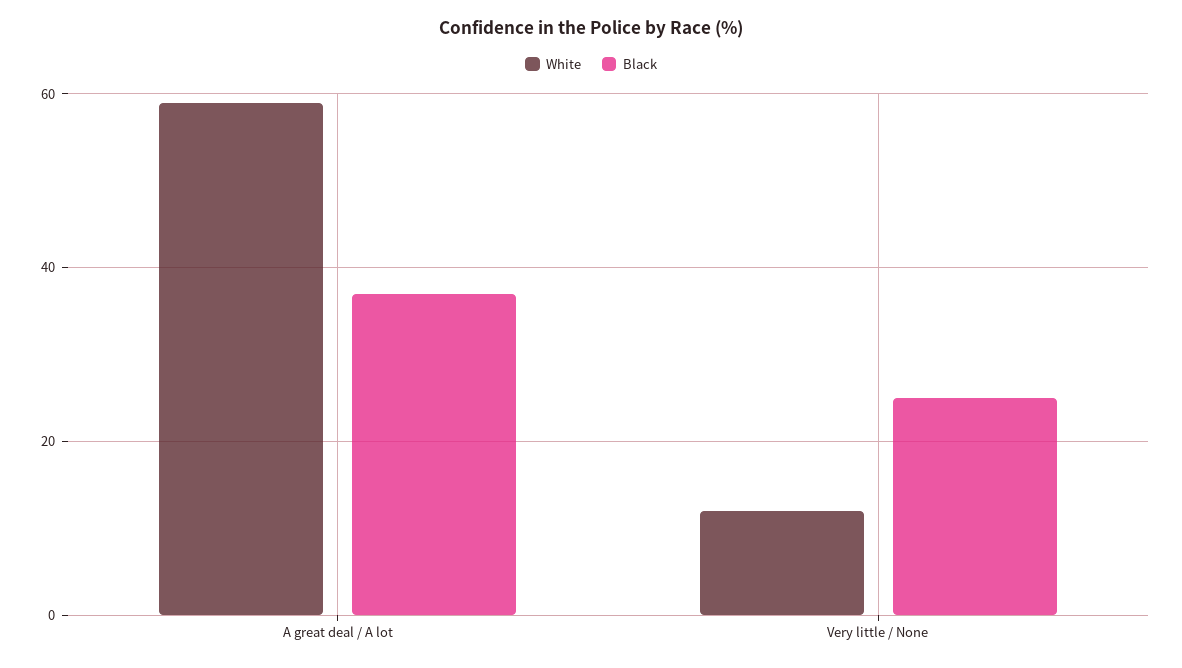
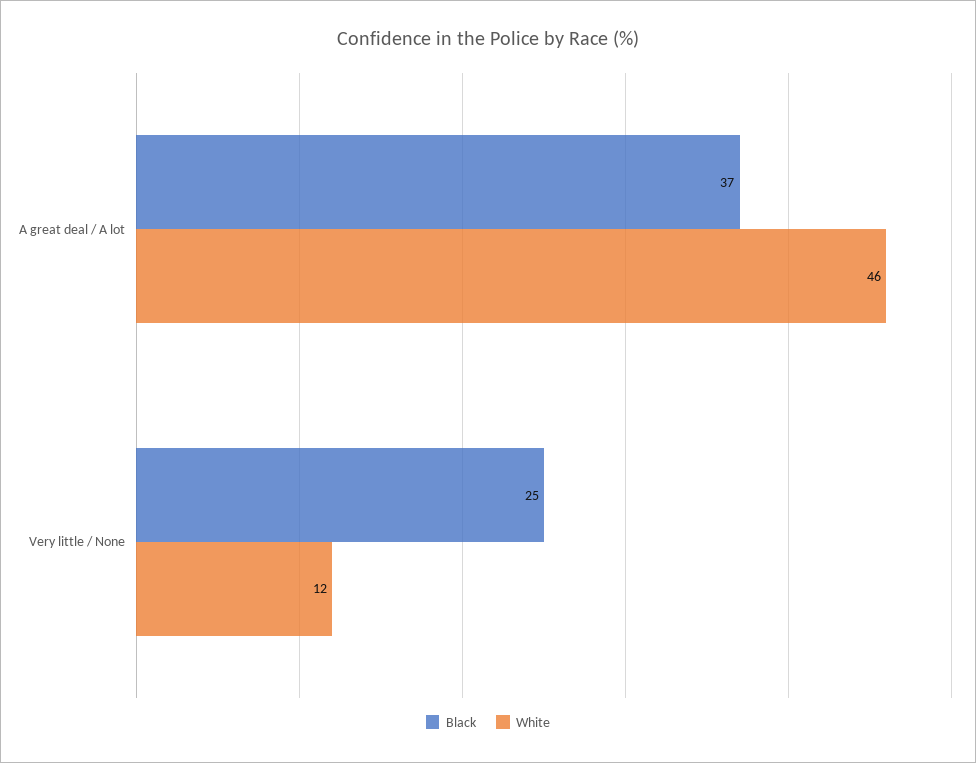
  {
    "White": {
-     "A great deal / A lot": 60,
+     "A great deal / A lot": 46,
      "Very little / None": 12
    },
    "Black": {
      "A great deal / A lot": 37,
      "Very little / None": 25
    }
  }

